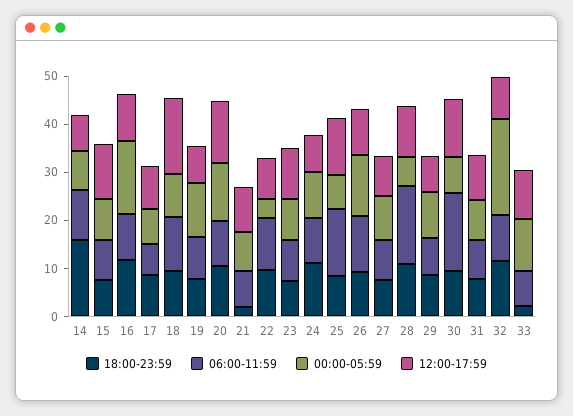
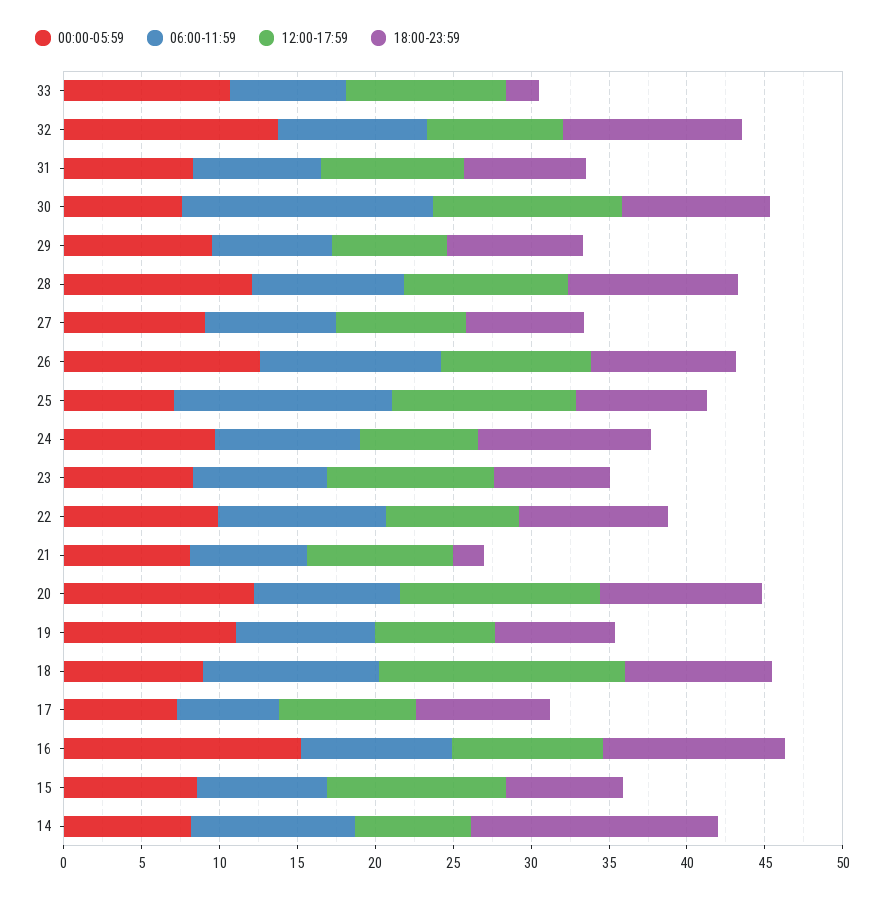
  {
    "18:00-23:59": {
      "14": 16,
      "15": 8,
      "16": 12,
      "17": 9,
      "18": 9,
      "19": 8,
      "20": 10,
      "21": 2,
      "22": 10,
      "23": 7,
      "24": 11,
      "25": 8,
      "26": 9,
      "27": 8,
      "28": 11,
      "29": 9,
      "30": 10,
      "31": 8,
      "32": 12,
      "33": 2
    },
    "06:00-11:59": {
      "14": 11,
      "15": 8,
      "16": 10,
      "17": 7,
      "18": 11,
      "19": 9,
      "20": 9,
      "21": 8,
      "22": 11,
      "23": 9,
      "24": 9,
      "25": 14,
      "26": 12,
      "27": 8,
-     "28": 16,
+     "28": 10,
      "29": 8,
      "30": 16,
      "31": 8,
      "32": 10,
      "33": 7
    },
    "00:00-05:59": {
      "14": 8,
      "15": 9,
      "16": 15,
      "17": 7,
      "18": 9,
      "19": 11,
      "20": 12,
      "21": 8,
-     "22": 4,
+     "22": 10,
      "23": 8,
      "24": 10,
      "25": 7,
      "26": 13,
      "27": 9,
-     "28": 6,
+     "28": 12,
      "29": 10,
      "30": 8,
      "31": 8,
-     "32": 20,
+     "32": 14,
      "33": 11
    },
    "12:00-17:59": {
      "14": 8,
      "15": 12,
      "16": 10,
      "17": 9,
      "18": 16,
      "19": 8,
      "20": 13,
      "21": 9,
      "22": 9,
      "23": 11,
      "24": 8,
      "25": 12,
      "26": 10,
      "27": 8,
      "28": 11,
      "29": 7,
      "30": 12,
      "31": 9,
      "32": 9,
      "33": 10
    }
  }

